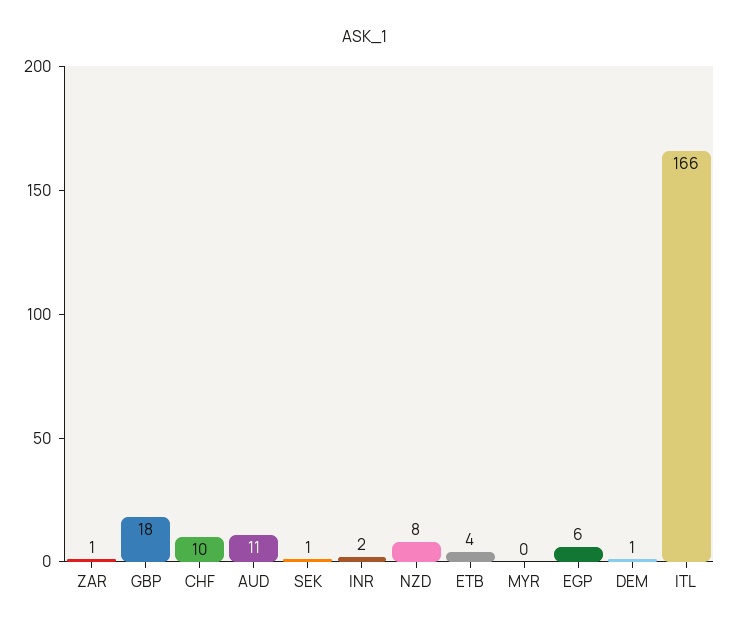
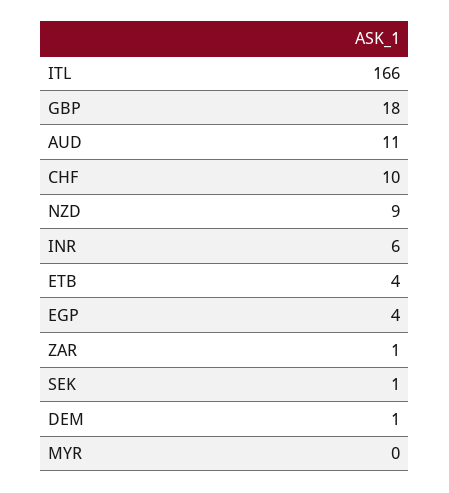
  {
    "ZAR": 1,
    "GBP": 18,
    "CHF": 10,
    "AUD": 11,
    "SEK": 1,
-   "INR": 2,
+   "INR": 6,
-   "NZD": 8,
+   "NZD": 9,
    "ETB": 4,
    "MYR": 0,
-   "EGP": 6,
+   "EGP": 4,
    "DEM": 1,
    "ITL": 166
  }

